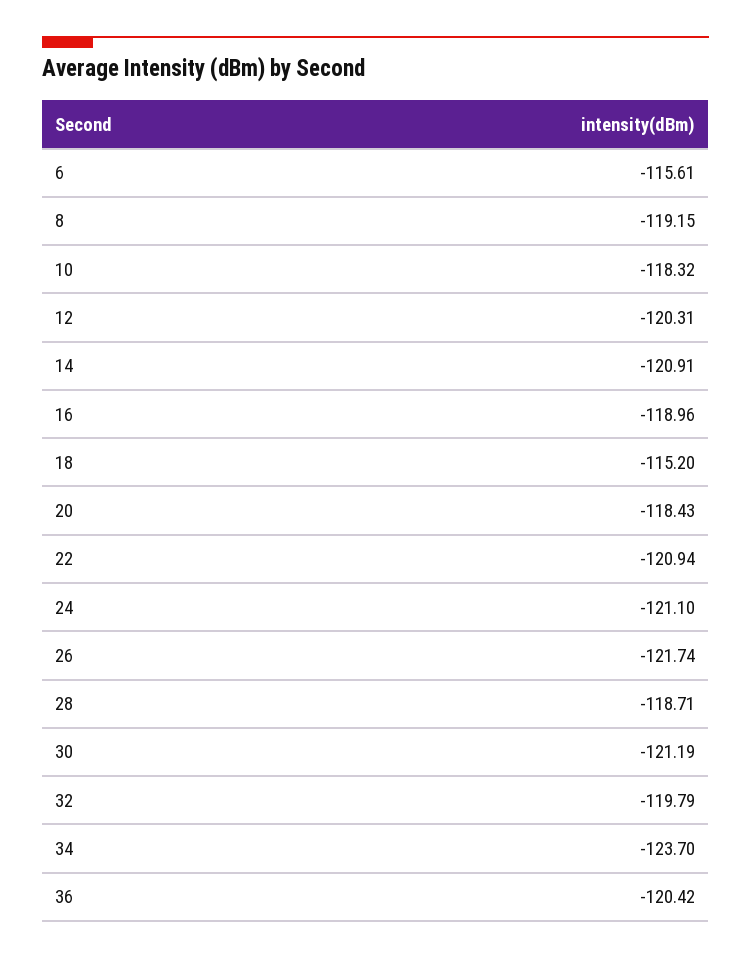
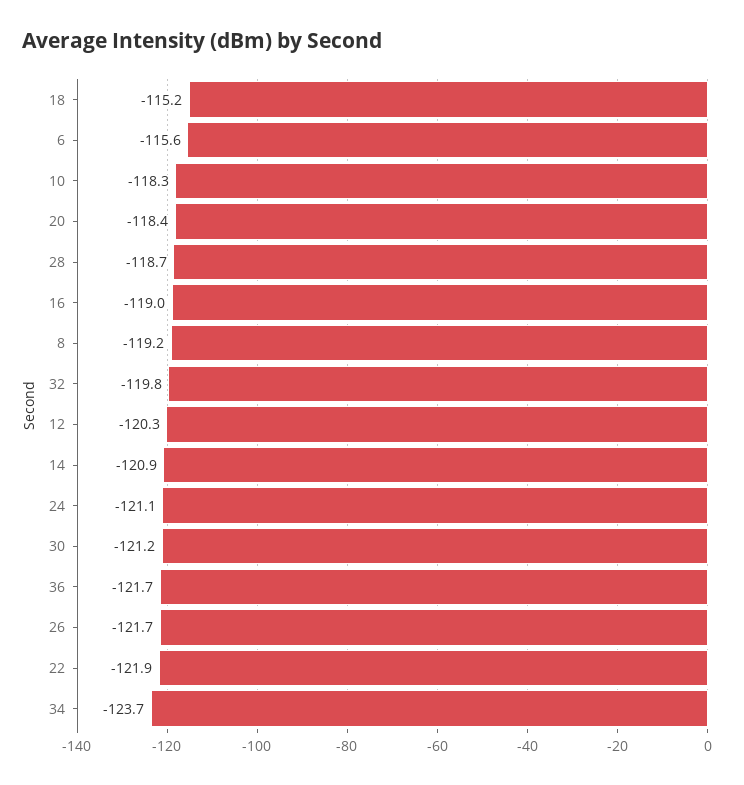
  {
    "6": -115.61,
    "8": -119.15,
    "10": -118.32,
    "12": -120.31,
    "14": -120.91,
    "16": -118.96,
    "18": -115.2,
    "20": -118.43,
-   "22": -120.94,
+   "22": -121.9,
    "24": -121.1,
    "26": -121.74,
    "28": -118.71,
    "30": -121.19,
    "32": -119.79,
    "34": -123.7,
-   "36": -120.42
+   "36": -121.7
  }

